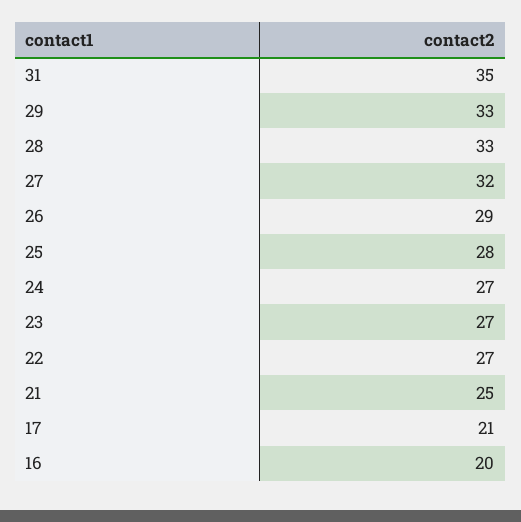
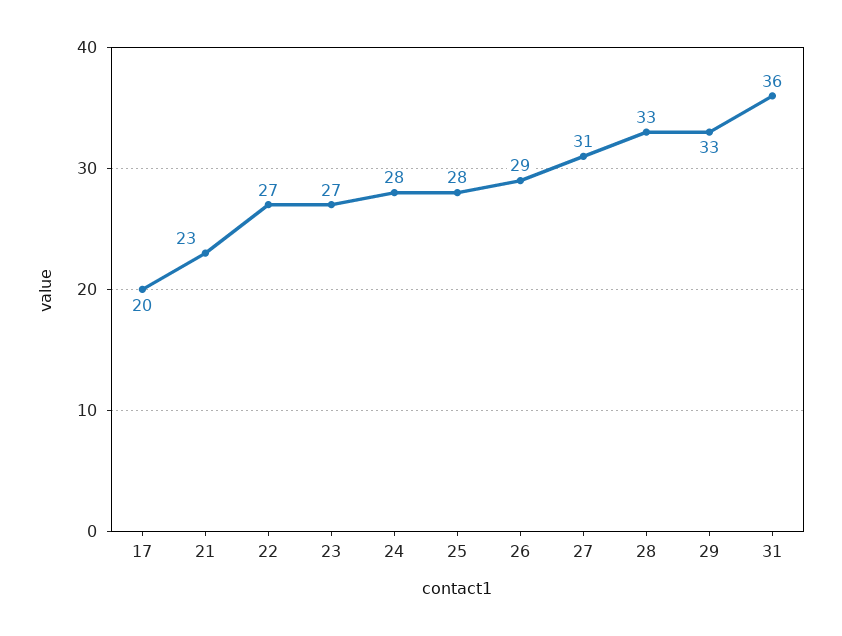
  {
-   "31": 35,
+   "31": 36,
    "29": 33,
    "28": 33,
-   "27": 32,
+   "27": 31,
    "26": 29,
    "25": 28,
-   "24": 27,
+   "24": 28,
    "23": 27,
    "22": 27,
-   "21": 25,
+   "21": 23,
-   "17": 21,
+   "17": 20
-   "16": 20
  }

